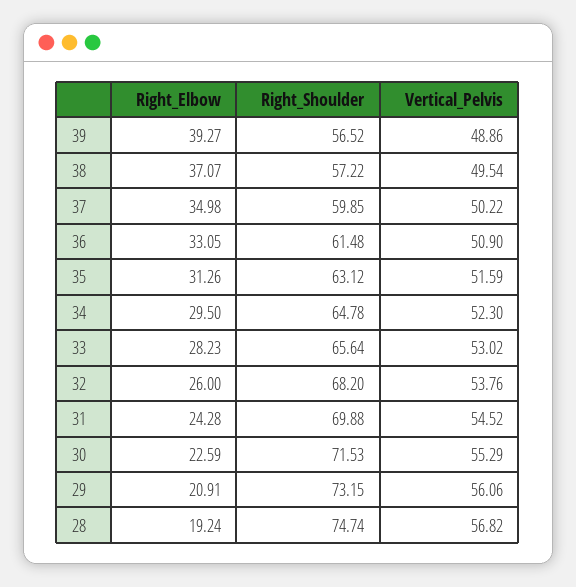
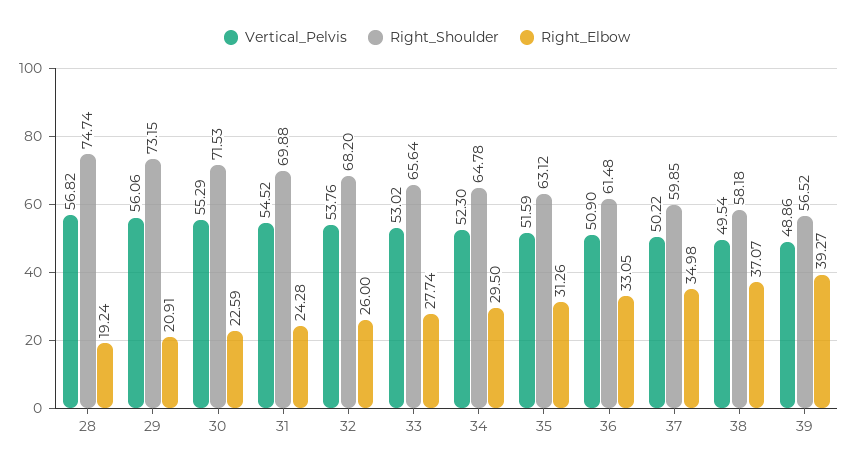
  {
    "Right_Elbow": {
      "39": 39.27,
      "38": 37.07,
      "37": 34.98,
      "36": 33.05,
      "35": 31.26,
      "34": 29.5,
-     "33": 28.23,
+     "33": 27.74,
      "32": 26,
      "31": 24.28,
      "30": 22.59,
      "29": 20.91,
      "28": 19.24
    },
    "Right_Shoulder": {
      "39": 56.52,
-     "38": 57.22,
+     "38": 58.18,
      "37": 59.85,
      "36": 61.48,
      "35": 63.12,
      "34": 64.78,
      "33": 65.64,
      "32": 68.2,
      "31": 69.88,
      "30": 71.53,
      "29": 73.15,
      "28": 74.74
    },
    "Vertical_Pelvis": {
      "39": 48.86,
      "38": 49.54,
      "37": 50.22,
      "36": 50.9,
      "35": 51.59,
      "34": 52.3,
      "33": 53.02,
      "32": 53.76,
      "31": 54.52,
      "30": 55.29,
      "29": 56.06,
      "28": 56.82
    }
  }

